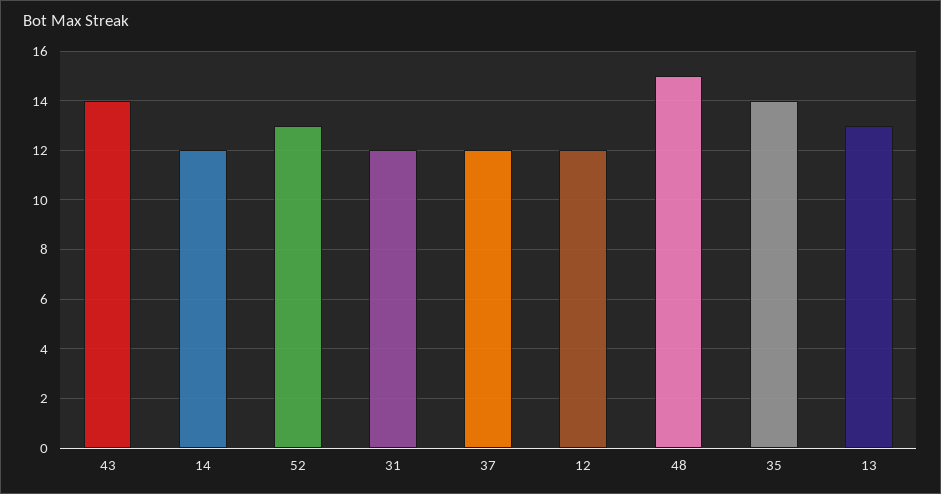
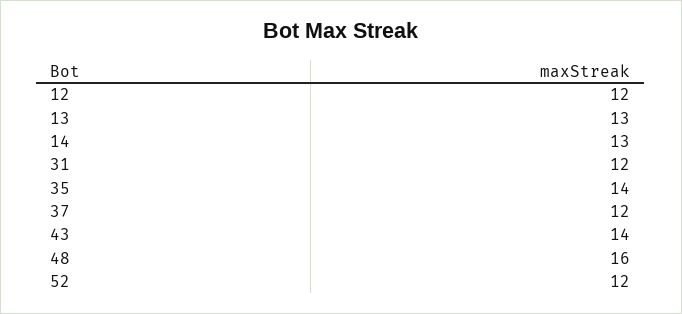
  {
    "43": 14,
-   "14": 12,
+   "14": 13,
-   "52": 13,
+   "52": 12,
    "31": 12,
    "37": 12,
    "12": 12,
-   "48": 15,
+   "48": 16,
    "35": 14,
    "13": 13
  }

